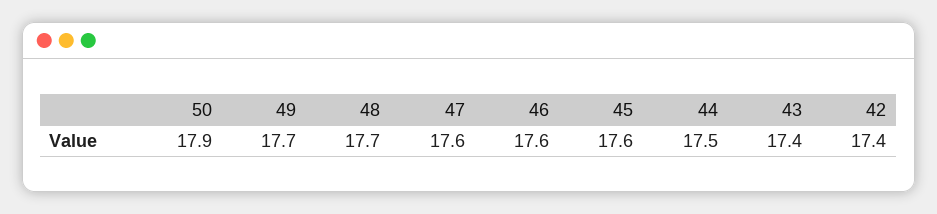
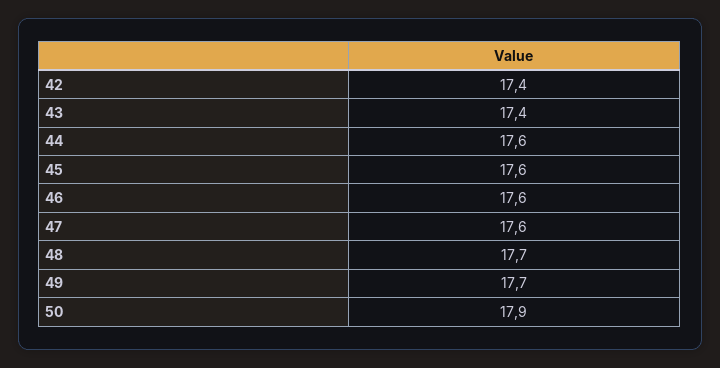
  {
    "50": 17.9,
    "49": 17.7,
    "48": 17.7,
    "47": 17.6,
    "46": 17.6,
    "45": 17.6,
-   "44": 17.5,
+   "44": 17.6,
    "43": 17.4,
    "42": 17.4
  }

